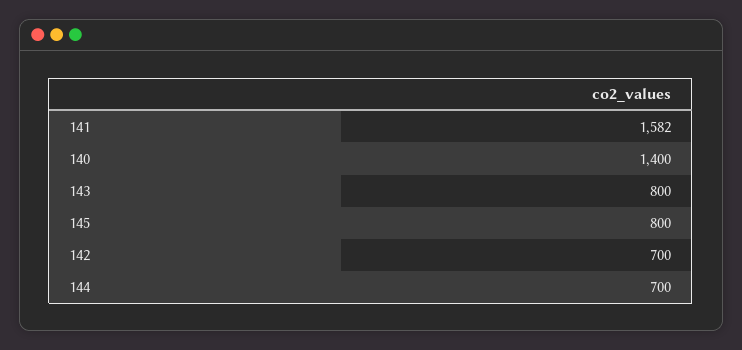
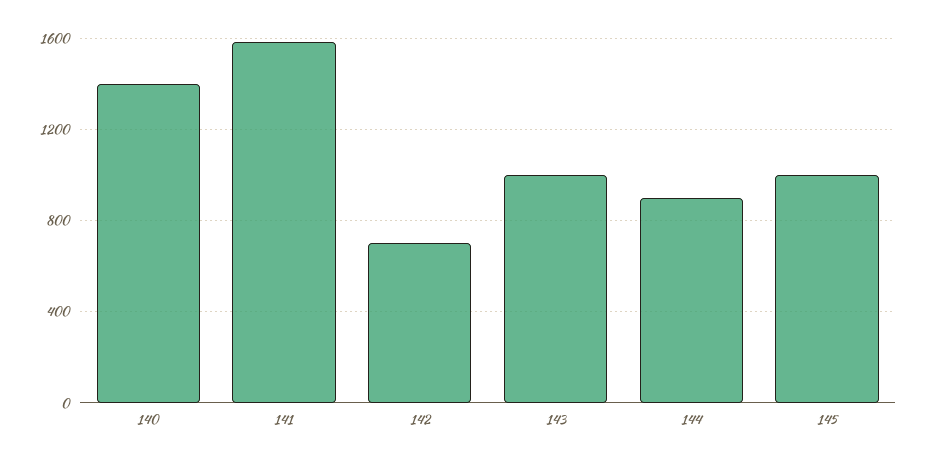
  {
    "141": 1582,
    "140": 1400,
-   "143": 800,
+   "143": 1000,
-   "145": 800,
+   "145": 1000,
    "142": 700,
-   "144": 700
+   "144": 900
  }

